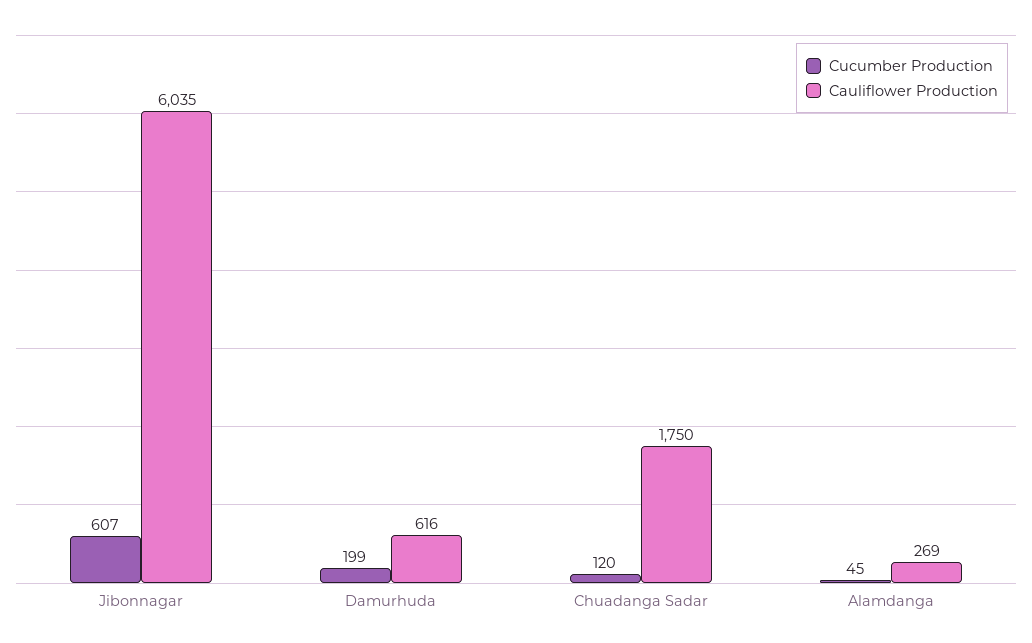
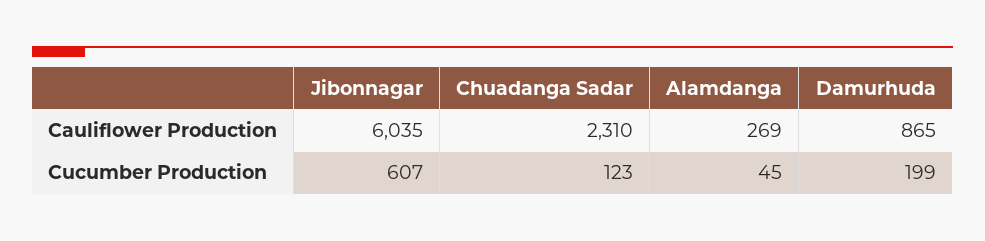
  {
    "Cucumber Production": {
      "Jibonnagar": 607,
      "Damurhuda": 199,
-     "Chuadanga Sadar": 120,
+     "Chuadanga Sadar": 123,
      "Alamdanga": 45
    },
    "Cauliflower Production": {
      "Jibonnagar": 6035,
-     "Damurhuda": 616,
+     "Damurhuda": 865,
-     "Chuadanga Sadar": 1750,
+     "Chuadanga Sadar": 2310,
      "Alamdanga": 269
    }
  }

